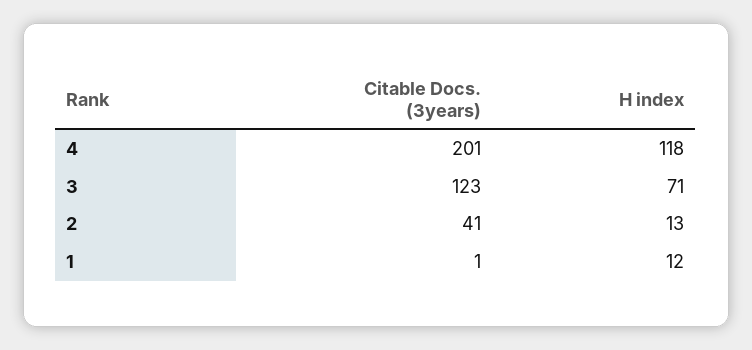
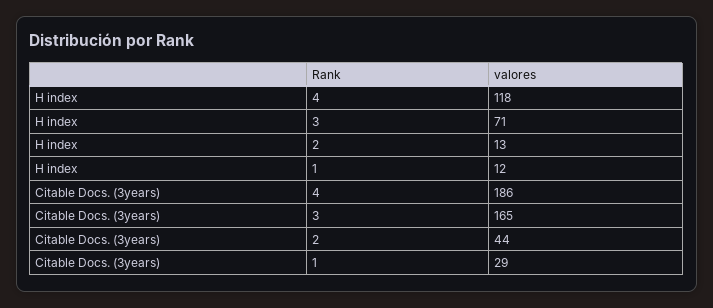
  {
    "Citable Docs. (3years)": {
-     "4": 201,
+     "4": 186,
-     "3": 123,
+     "3": 165,
-     "2": 41,
+     "2": 44,
-     "1": 1
+     "1": 29
    },
    "H index": {
      "4": 118,
      "3": 71,
      "2": 13,
      "1": 12
    }
  }

